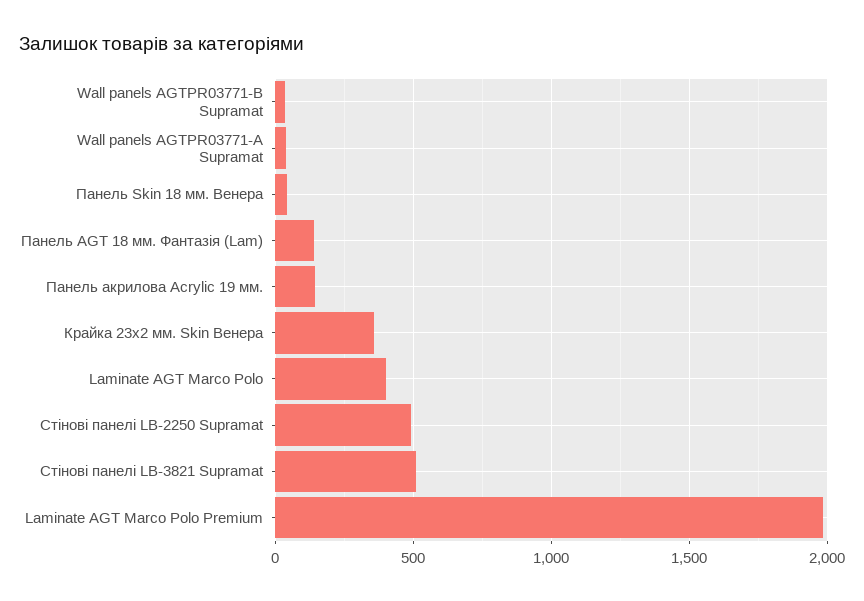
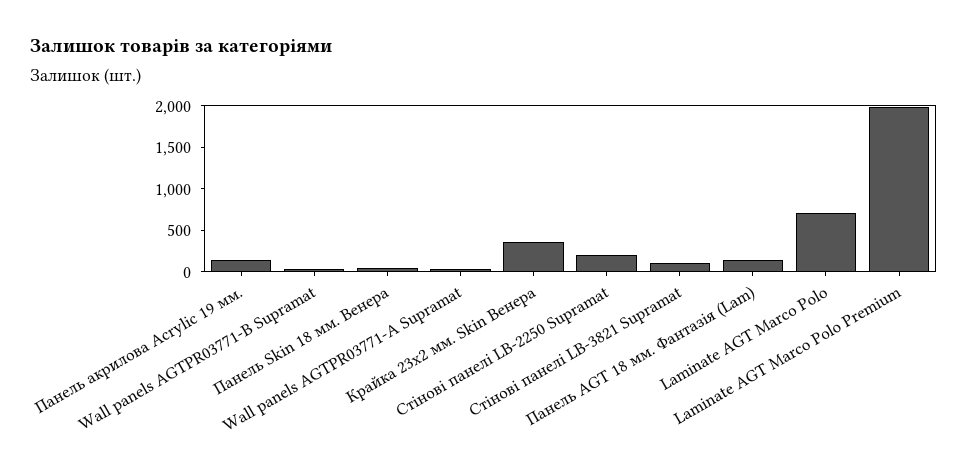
  {
    "Wall panels AGTPR03771-B Supramat": 50,
    "Wall panels AGTPR03771-А Supramat": 50,
    "Панель Skin 18 мм. Венера": 50,
    "Панель AGT 18 мм. Фантазія (Lam)": 150,
    "Панель акрилова Acrylic 19 мм.": 150,
    "Крайка 23x2 мм. Skin Венера": 350,
-   "Laminate AGT Marco Polo": 400,
+   "Laminate AGT Marco Polo": 700,
-   "Стінові панелі LB-2250 Supramat": 500,
+   "Стінові панелі LB-2250 Supramat": 200,
-   "Стінові панелі LB-3821 Supramat": 500,
+   "Стінові панелі LB-3821 Supramat": 100,
    "Laminate AGT Marco Polo Premium": 2000
  }

